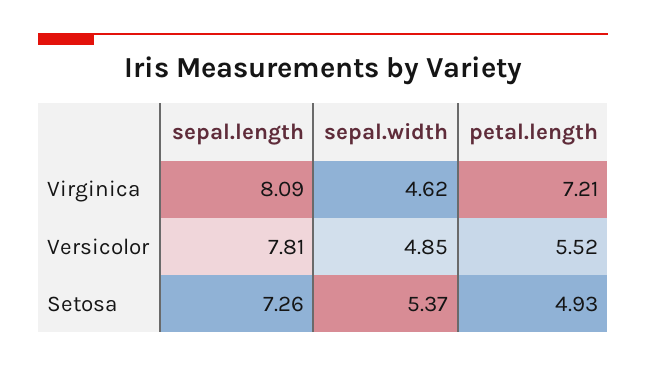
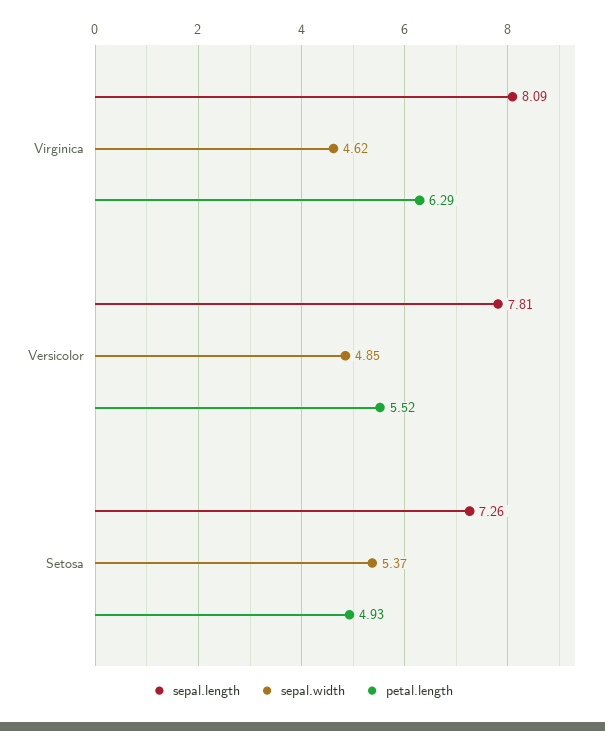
  {
    "sepal.length": {
      "Virginica": 8.09,
      "Versicolor": 7.81,
      "Setosa": 7.26
    },
    "sepal.width": {
      "Virginica": 4.62,
      "Versicolor": 4.85,
      "Setosa": 5.37
    },
    "petal.length": {
-     "Virginica": 7.21,
+     "Virginica": 6.29,
      "Versicolor": 5.52,
      "Setosa": 4.93
    }
  }

